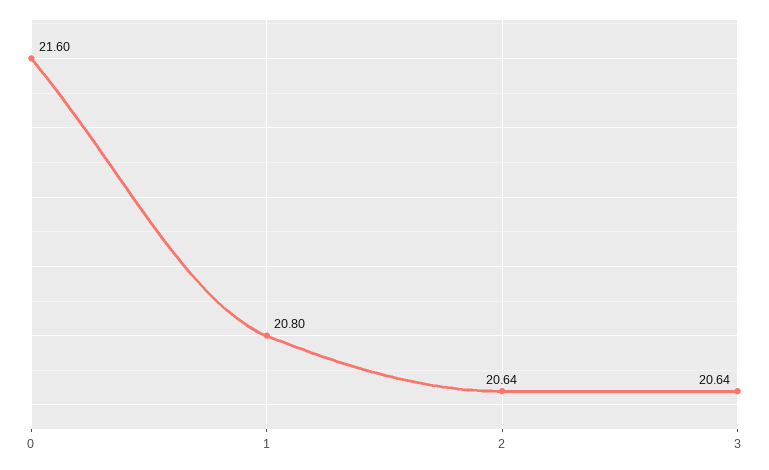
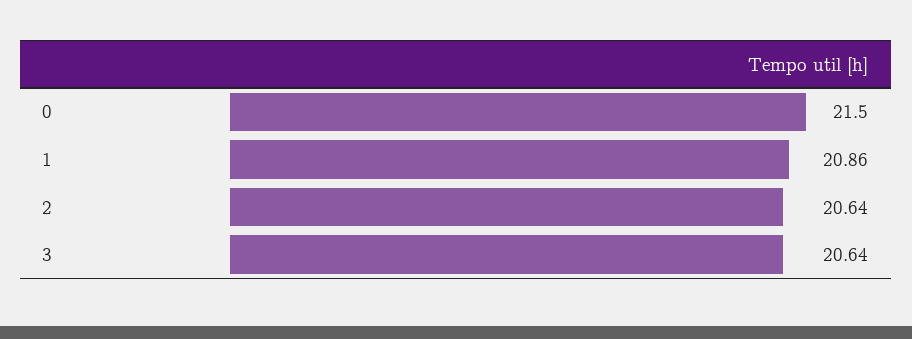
  {
-   "0": 21.6,
+   "0": 21.5,
-   "1": 20.8,
+   "1": 20.86,
    "2": 20.64,
    "3": 20.64
  }

